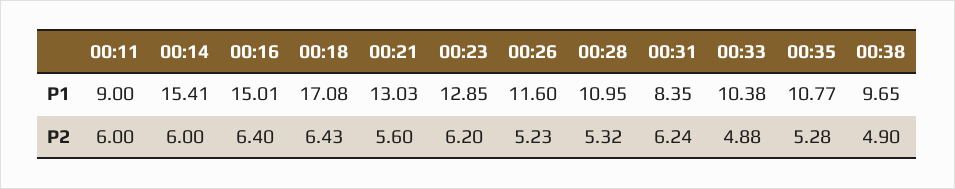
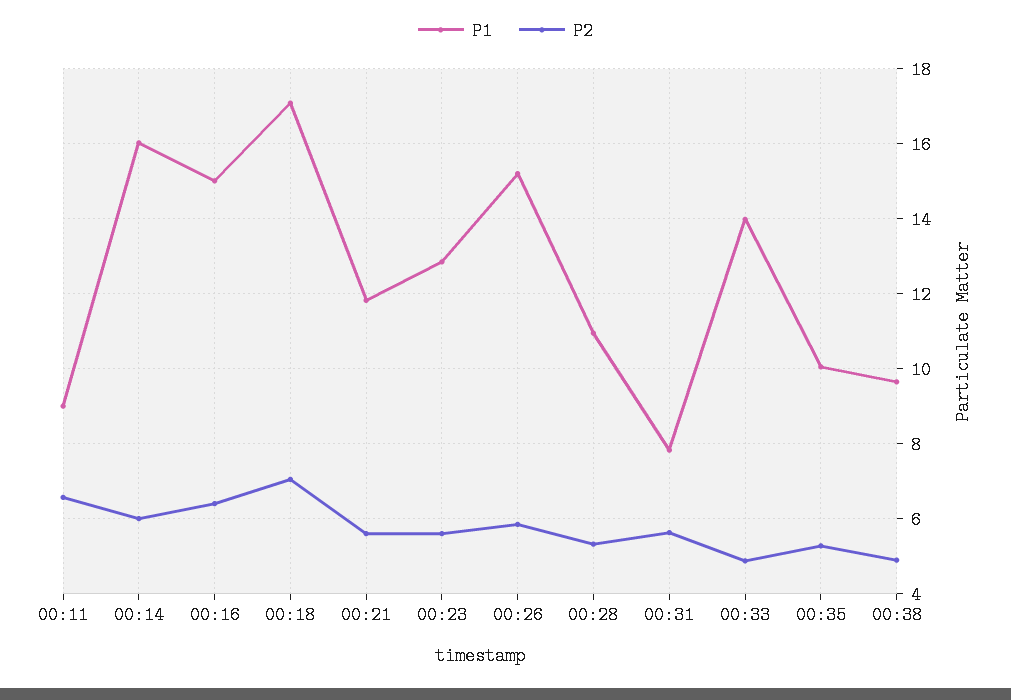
  {
    "P1": {
      "00:11": 9,
-     "00:14": 15.41,
+     "00:14": 16,
      "00:16": 15.01,
      "00:18": 17.08,
-     "00:21": 13.03,
+     "00:21": 11.8,
      "00:23": 12.85,
-     "00:26": 11.6,
+     "00:26": 15.2,
      "00:28": 10.95,
-     "00:31": 8.35,
+     "00:31": 7.8,
-     "00:33": 10.38,
+     "00:33": 14,
-     "00:35": 10.77,
+     "00:35": 10,
      "00:38": 9.65
    },
    "P2": {
-     "00:11": 6,
+     "00:11": 6.6,
      "00:14": 6,
      "00:16": 6.4,
-     "00:18": 6.43,
+     "00:18": 7,
      "00:21": 5.6,
-     "00:23": 6.2,
+     "00:23": 5.6,
-     "00:26": 5.23,
+     "00:26": 5.8,
      "00:28": 5.32,
-     "00:31": 6.24,
+     "00:31": 5.6,
      "00:33": 4.88,
      "00:35": 5.28,
      "00:38": 4.9
    }
  }

